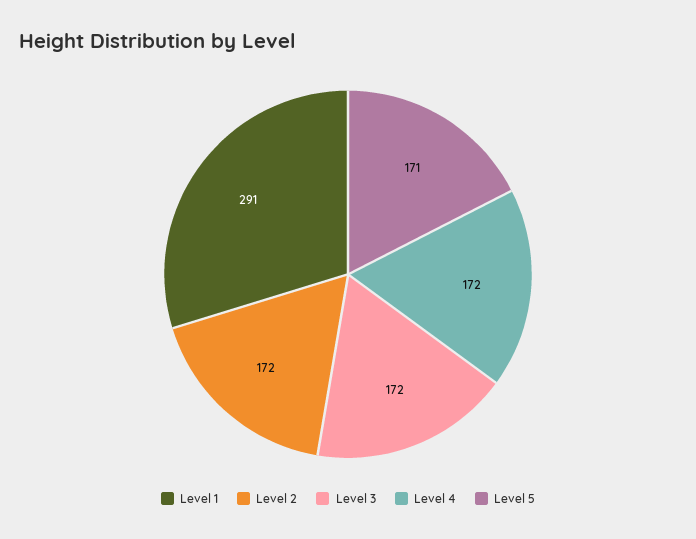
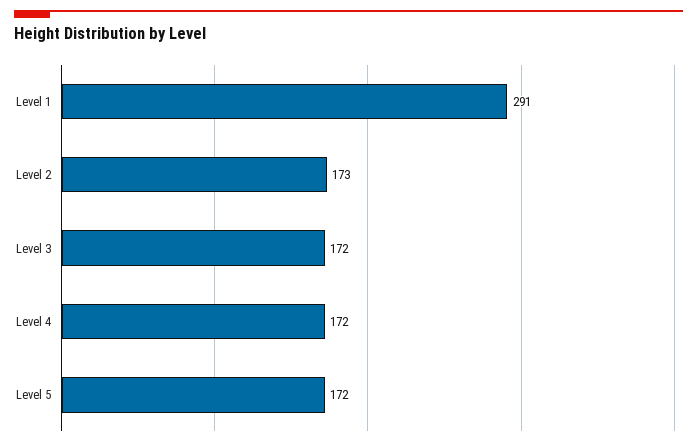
  {
    "Level 1": 291,
-   "Level 2": 172,
+   "Level 2": 173,
    "Level 3": 172,
    "Level 4": 172,
-   "Level 5": 171
+   "Level 5": 172
  }

